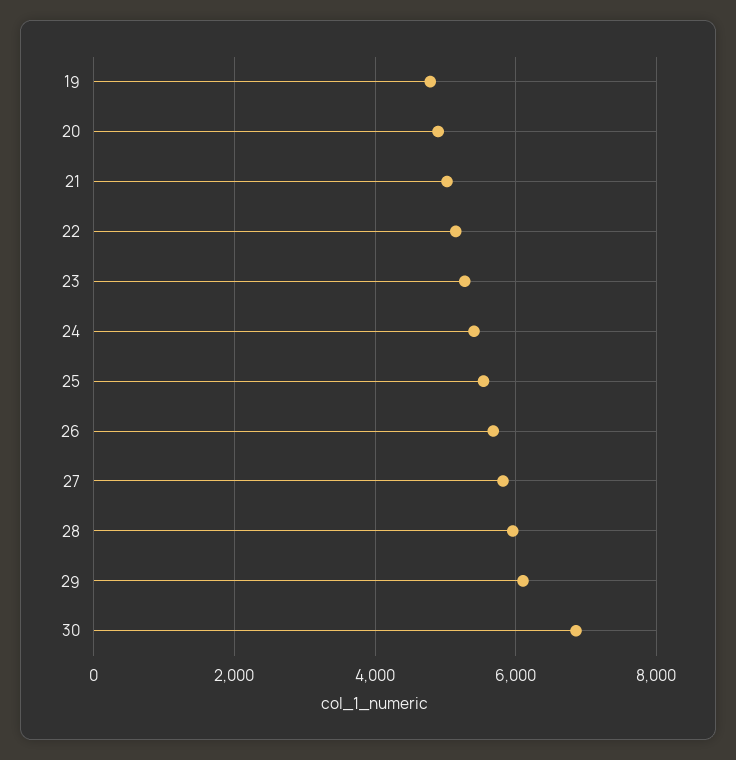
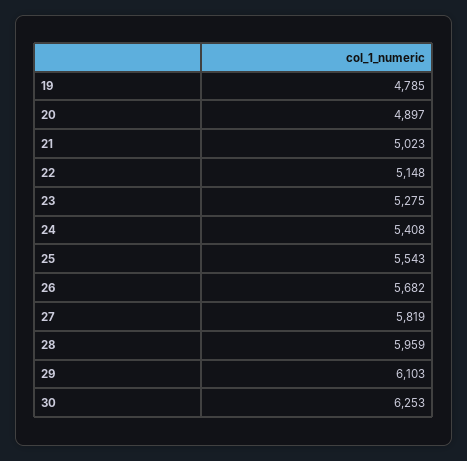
  {
    "19": 4785,
    "20": 4897,
    "21": 5023,
    "22": 5148,
    "23": 5275,
    "24": 5408,
    "25": 5543,
    "26": 5682,
    "27": 5819,
    "28": 5959,
    "29": 6103,
-   "30": 6800
+   "30": 6253
  }

